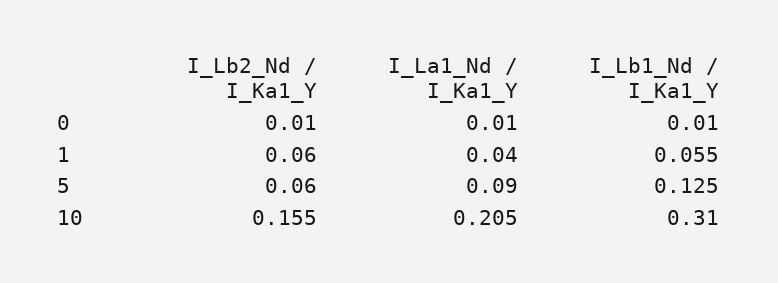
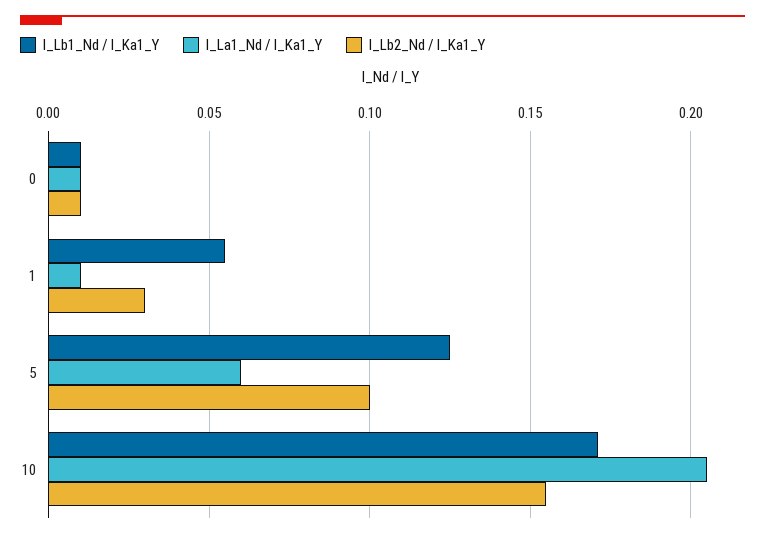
  {
    "I_Lb2_Nd / I_Ka1_Y": {
      "0": 0.01,
-     "1": 0.06,
+     "1": 0.03,
-     "5": 0.06,
+     "5": 0.1,
      "10": 0.155
    },
    "I_La1_Nd / I_Ka1_Y": {
      "0": 0.01,
-     "1": 0.04,
+     "1": 0.01,
-     "5": 0.09,
+     "5": 0.06,
      "10": 0.205
    },
    "I_Lb1_Nd / I_Ka1_Y": {
      "0": 0.01,
      "1": 0.055,
      "5": 0.125,
-     "10": 0.31
+     "10": 0.17
    }
  }

